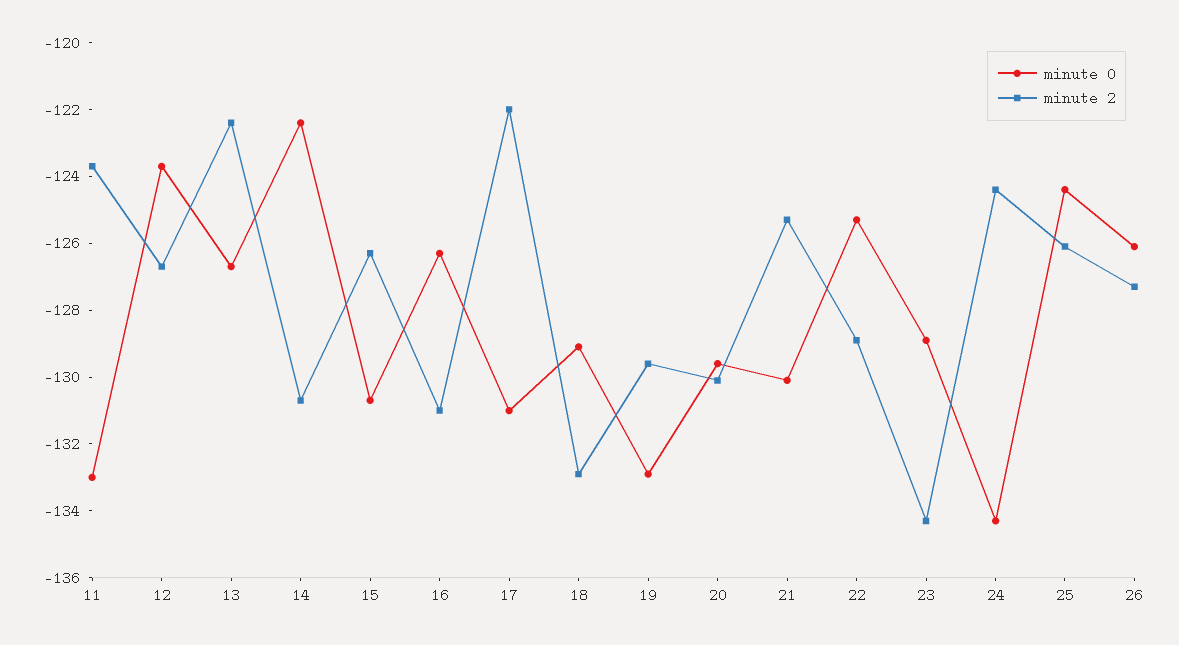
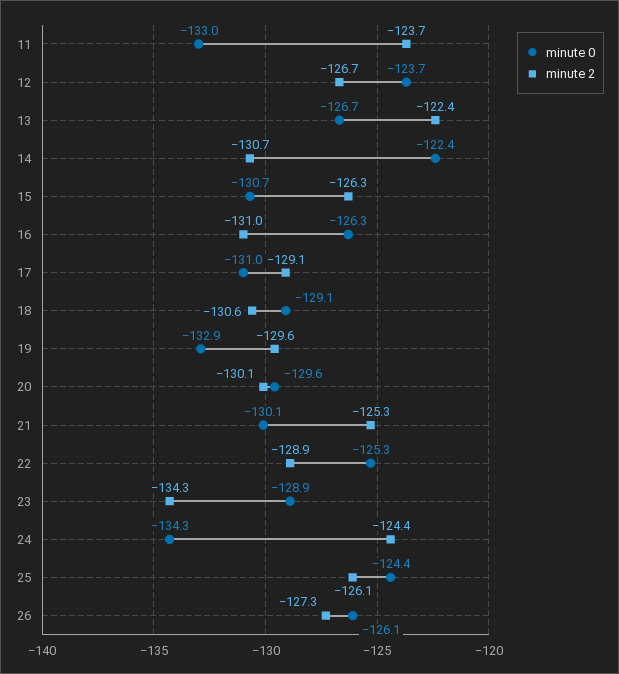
  {
    "minute 0": {
      "11": -133,
      "12": -123.7,
      "13": -126.7,
      "14": -122.4,
      "15": -130.7,
      "16": -126.3,
      "17": -131,
      "18": -129.1,
      "19": -132.9,
      "20": -129.6,
      "21": -130.1,
      "22": -125.3,
      "23": -128.9,
      "24": -134.3,
      "25": -124.4,
      "26": -126.1
    },
    "minute 2": {
      "11": -123.7,
      "12": -126.7,
      "13": -122.4,
      "14": -130.7,
      "15": -126.3,
      "16": -131,
-     "17": -122,
+     "17": -129.1,
-     "18": -133,
+     "18": -130.6,
      "19": -129.6,
      "20": -130.1,
      "21": -125.3,
      "22": -128.9,
      "23": -134.3,
      "24": -124.4,
      "25": -126.1,
      "26": -127.3
    }
  }

